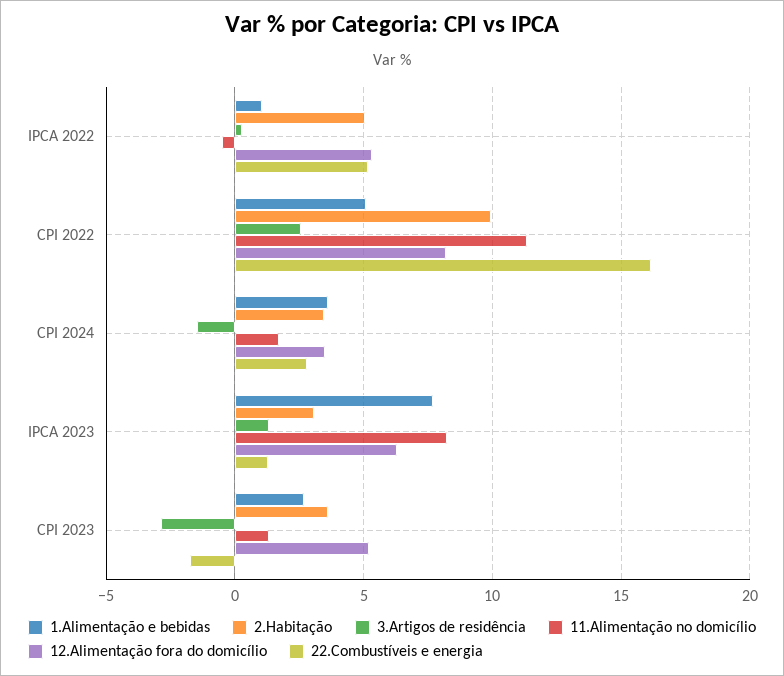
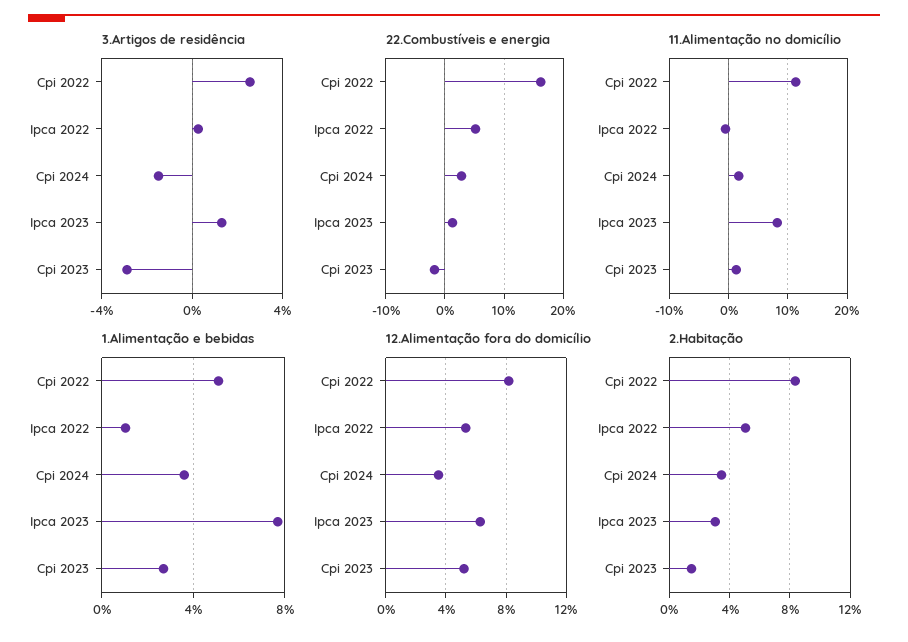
  {
    "1.Alimentação e bebidas": {
      "IPCA 2022": 1,
      "CPI 2022": 5,
      "CPI 2024": 3.5,
      "IPCA 2023": 7.5,
      "CPI 2023": 2.5
    },
    "2.Habitação": {
      "IPCA 2022": 5,
-     "CPI 2022": 10,
+     "CPI 2022": 8.5,
      "CPI 2024": 3.5,
      "IPCA 2023": 3,
-     "CPI 2023": 3.5
+     "CPI 2023": 1.5
    },
    "3.Artigos de residência": {
      "IPCA 2022": 0.5,
      "CPI 2022": 2.5,
      "CPI 2024": -1.5,
      "IPCA 2023": 1.5,
      "CPI 2023": -3
    },
    "11.Alimentação no domicílio": {
      "IPCA 2022": -0.5,
      "CPI 2022": 11.5,
      "CPI 2024": 1.5,
      "IPCA 2023": 8,
      "CPI 2023": 1.5
    },
    "12.Alimentação fora do domicílio": {
      "IPCA 2022": 5.5,
      "CPI 2022": 8,
      "CPI 2024": 3.5,
      "IPCA 2023": 6.5,
      "CPI 2023": 5
    },
    "22.Combustíveis e energia": {
      "IPCA 2022": 5,
      "CPI 2022": 16,
      "CPI 2024": 3,
      "IPCA 2023": 1.5,
      "CPI 2023": -1.5
    }
  }

